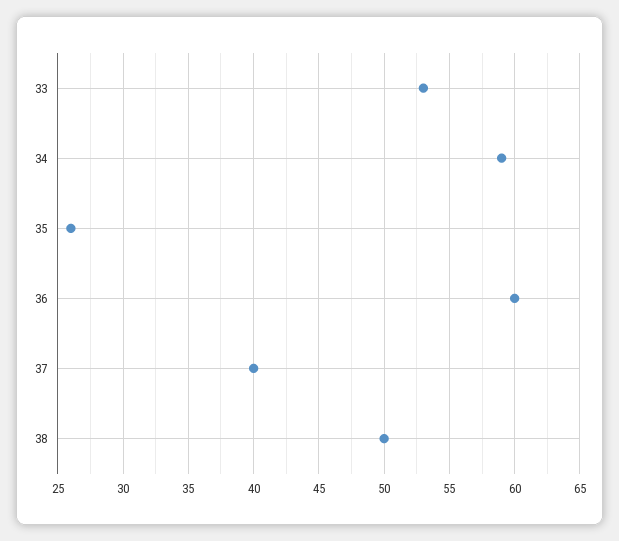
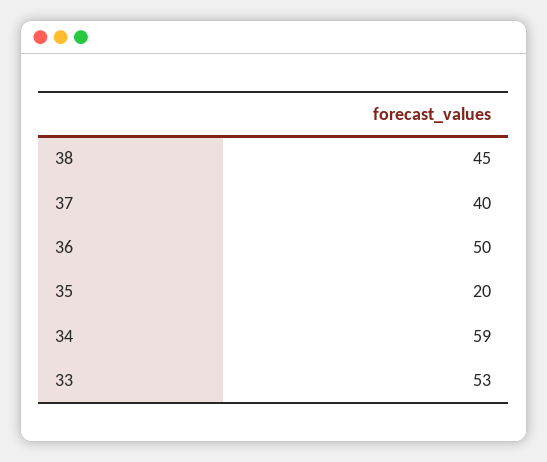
  {
    "33": 53,
    "34": 59,
-   "35": 26,
+   "35": 20,
-   "36": 60,
+   "36": 50,
    "37": 40,
-   "38": 50
+   "38": 45
  }

